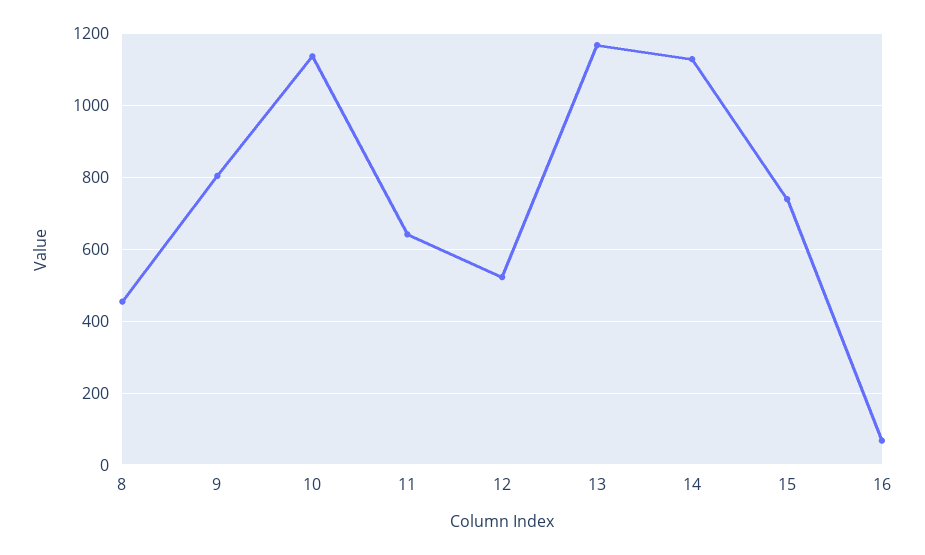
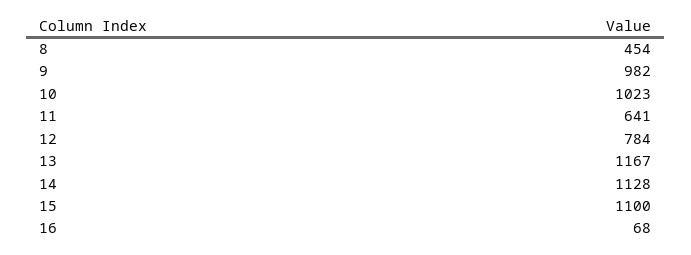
  {
    "8": 454,
-   "9": 800,
+   "9": 982,
-   "10": 1140,
+   "10": 1023,
    "11": 641,
-   "12": 520,
+   "12": 784,
    "13": 1167,
    "14": 1128,
-   "15": 740,
+   "15": 1100,
    "16": 68
  }

